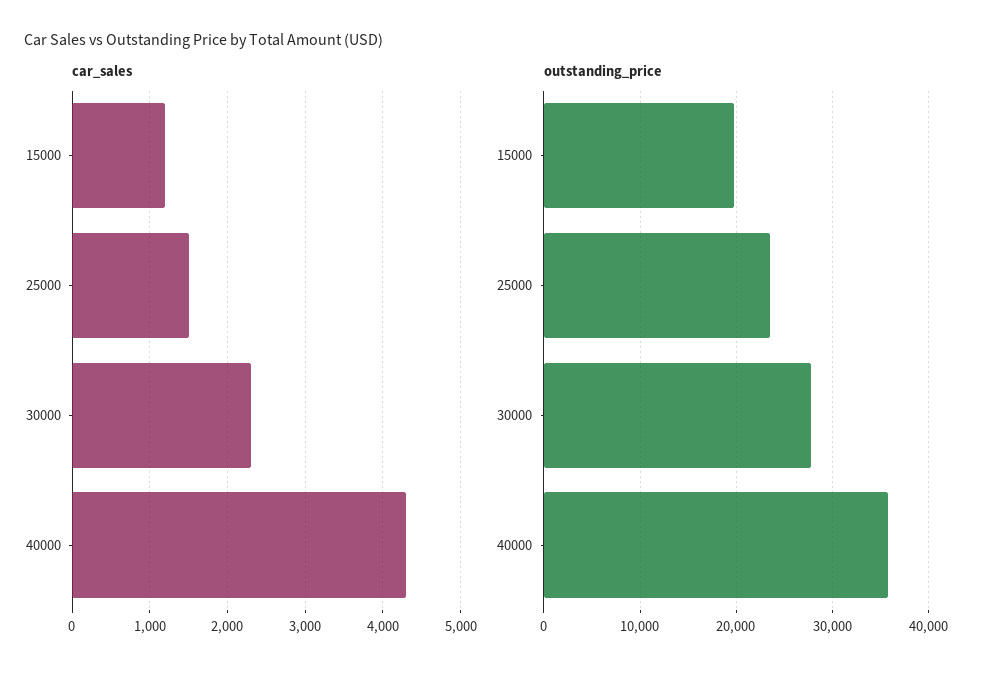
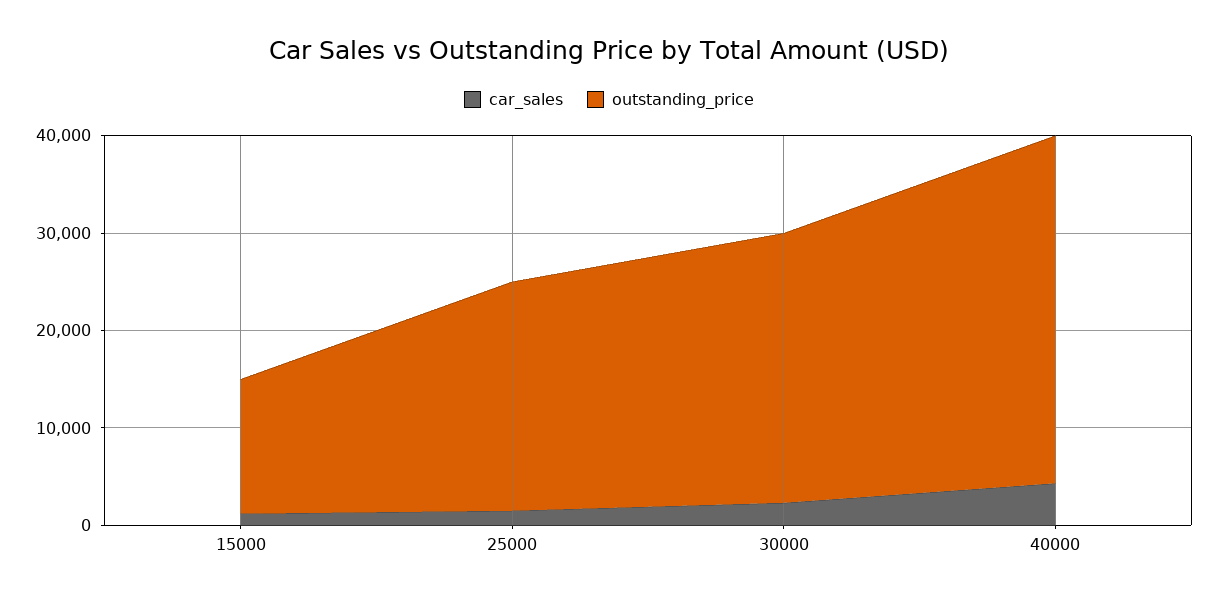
  {
    "car_sales": {
      "15000": 1200,
      "25000": 1500,
      "30000": 2300,
      "40000": 4300
    },
    "outstanding_price": {
-     "15000": 20000,
+     "15000": 14000,
      "25000": 24000,
      "30000": 28000,
      "40000": 36000
    }
  }

